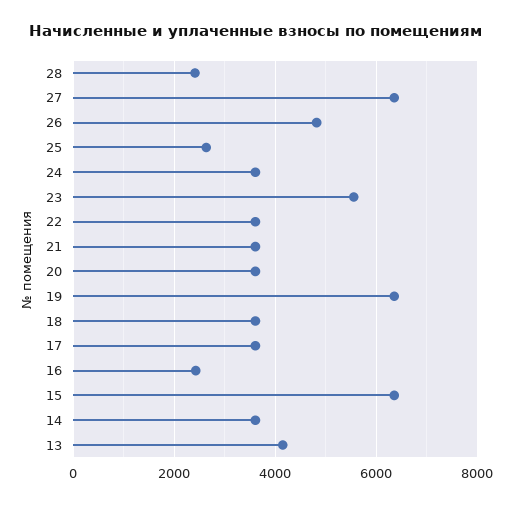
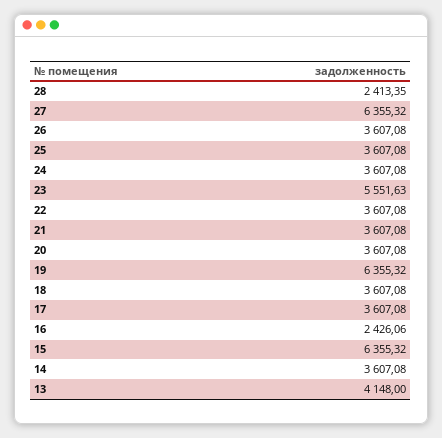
  {
    "28": 2413.35,
    "27": 6355.32,
-   "26": 4800,
+   "26": 3607.08,
-   "25": 2600,
+   "25": 3607.08,
    "24": 3607.08,
    "23": 5551.63,
    "22": 3607.08,
    "21": 3607.08,
    "20": 3607.08,
    "19": 6355.32,
    "18": 3607.08,
    "17": 3607.08,
    "16": 2426.06,
    "15": 6355.32,
    "14": 3607.08,
    "13": 4148
  }

